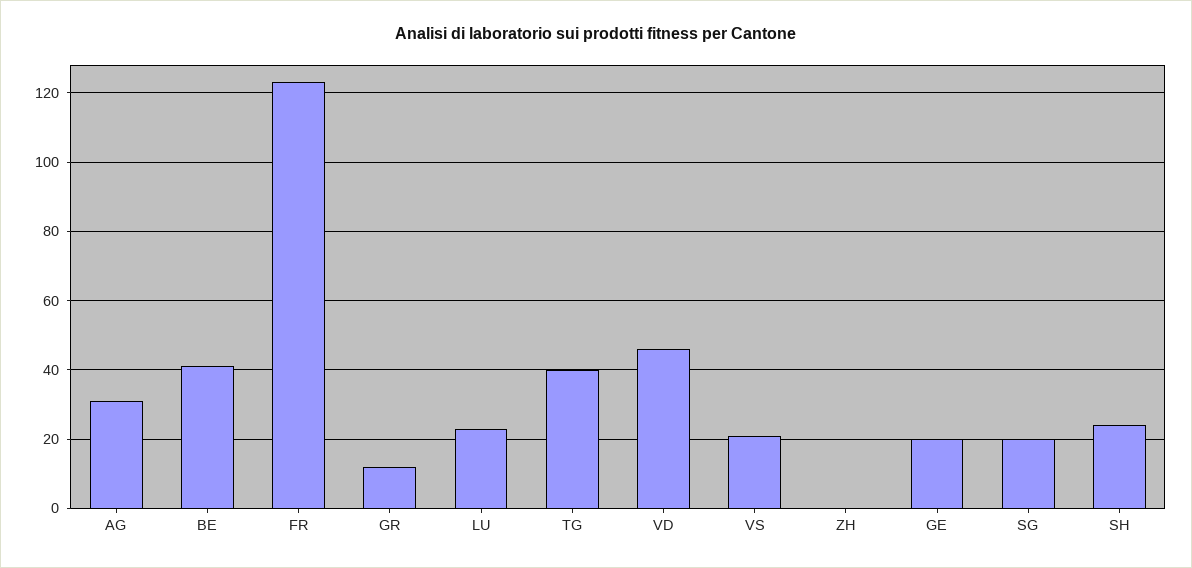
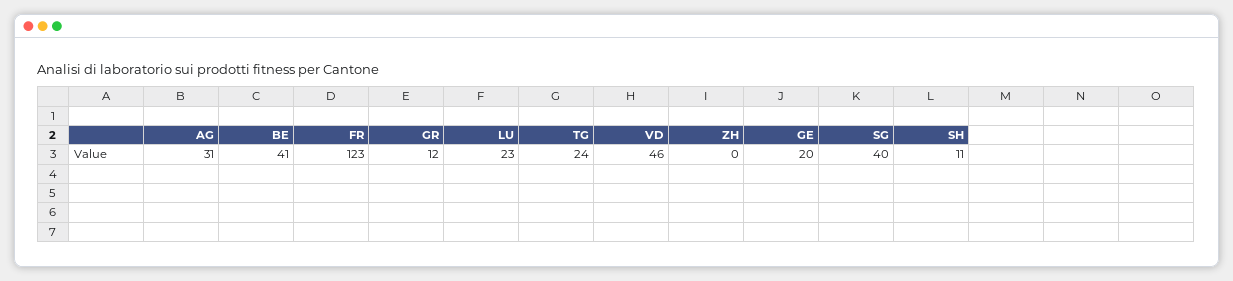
  {
    "AG": 31,
    "BE": 41,
    "FR": 123,
    "GR": 12,
    "LU": 23,
-   "TG": 40,
+   "TG": 24,
    "VD": 46,
-   "VS": 20,
    "ZH": 0,
    "GE": 20,
-   "SG": 20,
+   "SG": 40,
-   "SH": 25
+   "SH": 11
  }

